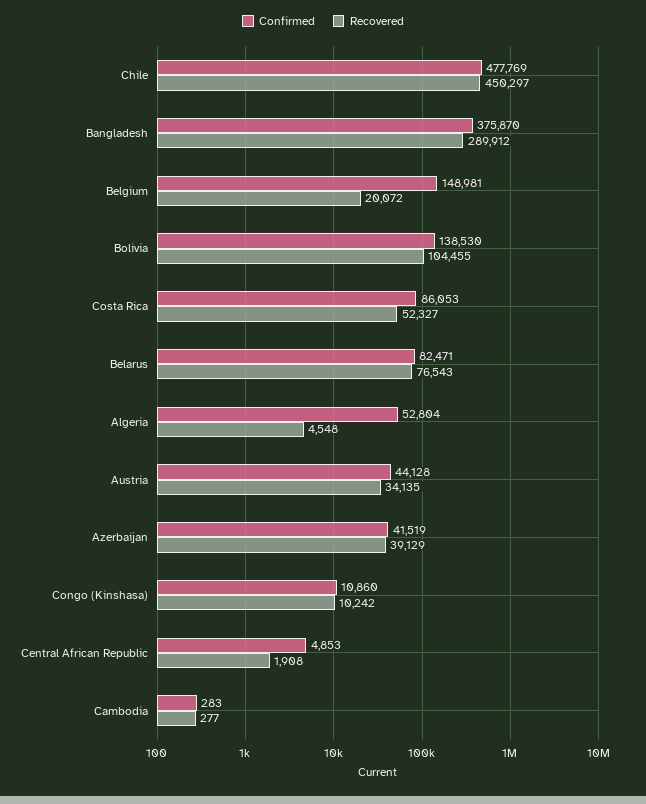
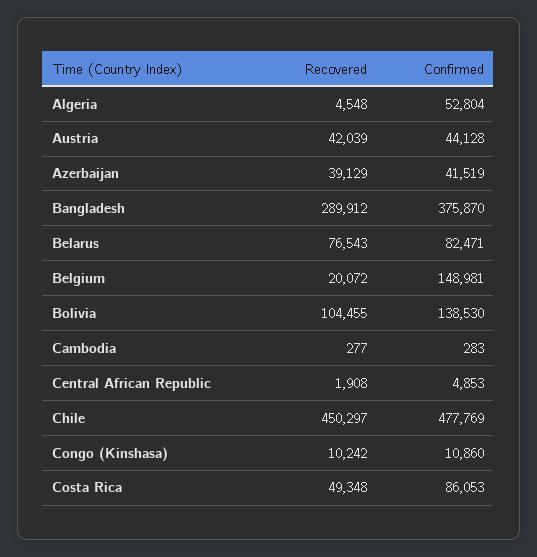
  {
    "Confirmed": {
      "Chile": 477769,
      "Bangladesh": 375870,
      "Belgium": 148981,
      "Bolivia": 138530,
      "Costa Rica": 86053,
      "Belarus": 82471,
      "Algeria": 52804,
      "Austria": 44128,
      "Azerbaijan": 41519,
      "Congo (Kinshasa)": 10860,
      "Central African Republic": 4853,
      "Cambodia": 283
    },
    "Recovered": {
      "Chile": 450297,
      "Bangladesh": 289912,
      "Belgium": 20072,
      "Bolivia": 104455,
-     "Costa Rica": 52327,
+     "Costa Rica": 49348,
      "Belarus": 76543,
      "Algeria": 4548,
-     "Austria": 34135,
+     "Austria": 42039,
      "Azerbaijan": 39129,
      "Congo (Kinshasa)": 10242,
      "Central African Republic": 1908,
      "Cambodia": 277
    }
  }

